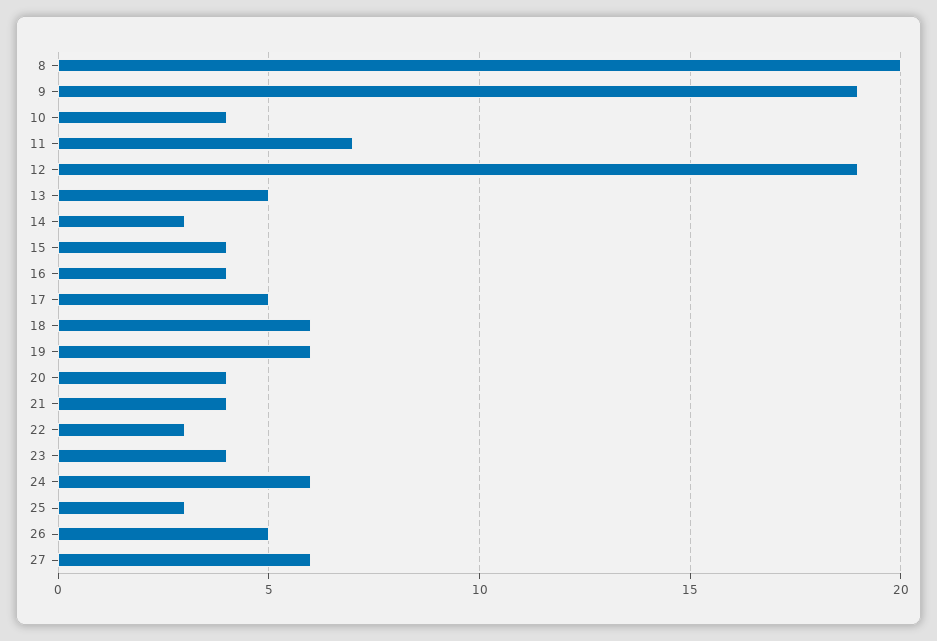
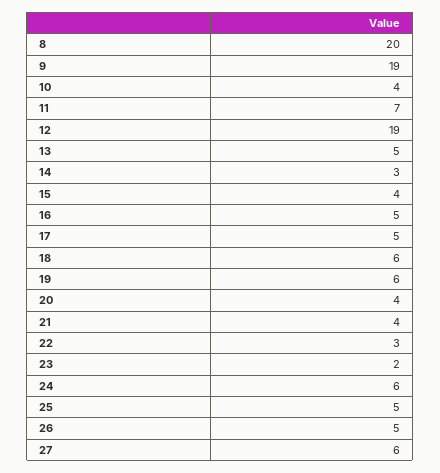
  {
    "8": 20,
    "9": 19,
    "10": 4,
    "11": 7,
    "12": 19,
    "13": 5,
    "14": 3,
    "15": 4,
-   "16": 4,
+   "16": 5,
    "17": 5,
    "18": 6,
    "19": 6,
    "20": 4,
    "21": 4,
    "22": 3,
-   "23": 4,
+   "23": 2,
    "24": 6,
-   "25": 3,
+   "25": 5,
    "26": 5,
    "27": 6
  }

